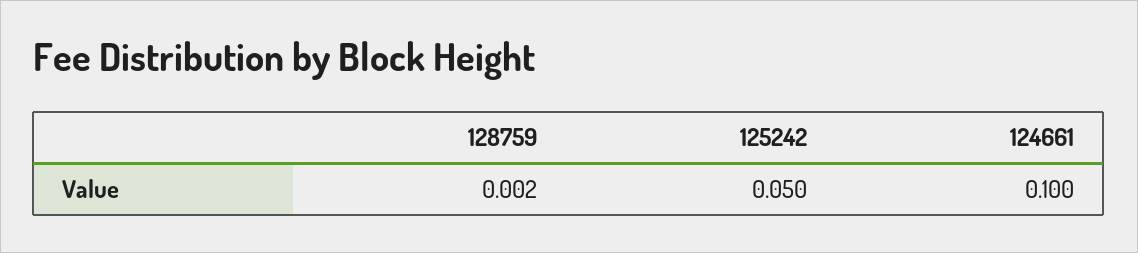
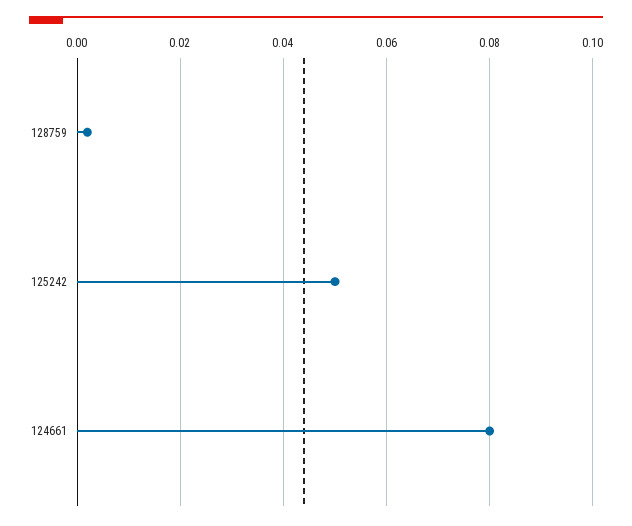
  {
    "128759": 0.002,
    "125242": 0.05,
-   "124661": 0.1
+   "124661": 0.08
  }

